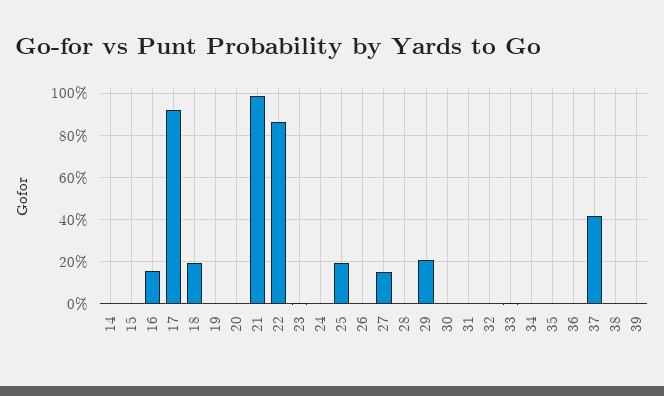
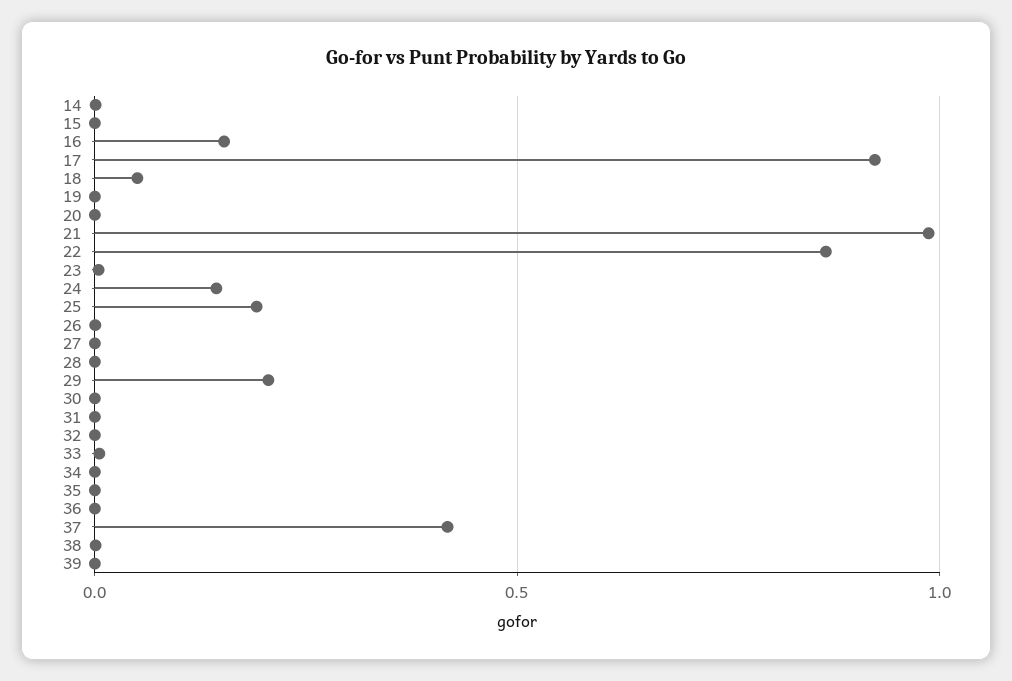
  {
    "14": 0,
    "15": 0,
    "16": 0.15,
    "17": 0.9,
-   "18": 0.2,
+   "18": 0.05,
    "19": 0,
    "20": 0,
    "21": 1,
    "22": 0.85,
    "23": 0,
-   "24": 0,
+   "24": 0.15,
    "25": 0.2,
    "26": 0,
-   "27": 0.15,
+   "27": 0,
    "28": 0,
    "29": 0.2,
    "30": 0,
    "31": 0,
    "32": 0,
    "33": 0,
    "34": 0,
    "35": 0,
    "36": 0,
    "37": 0.4,
    "38": 0,
    "39": 0
  }

